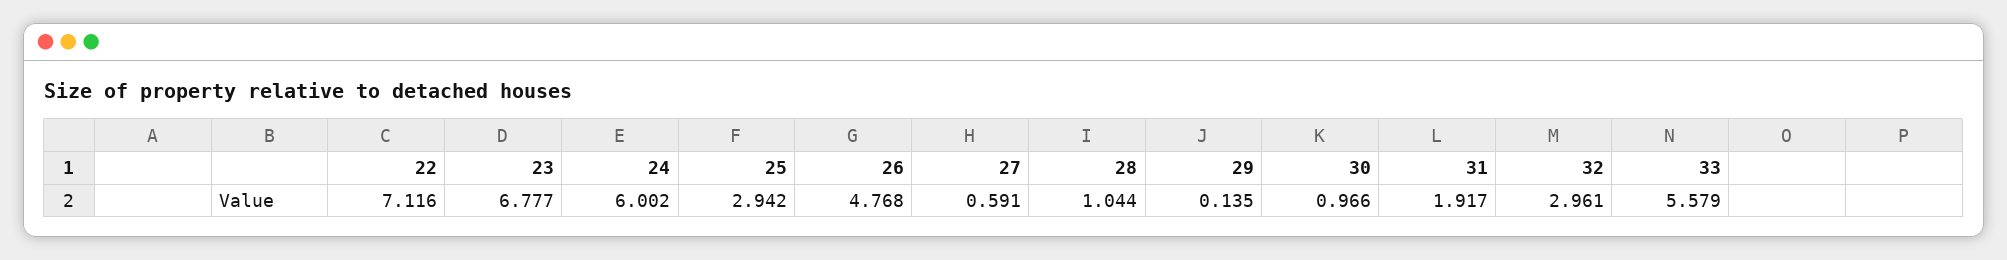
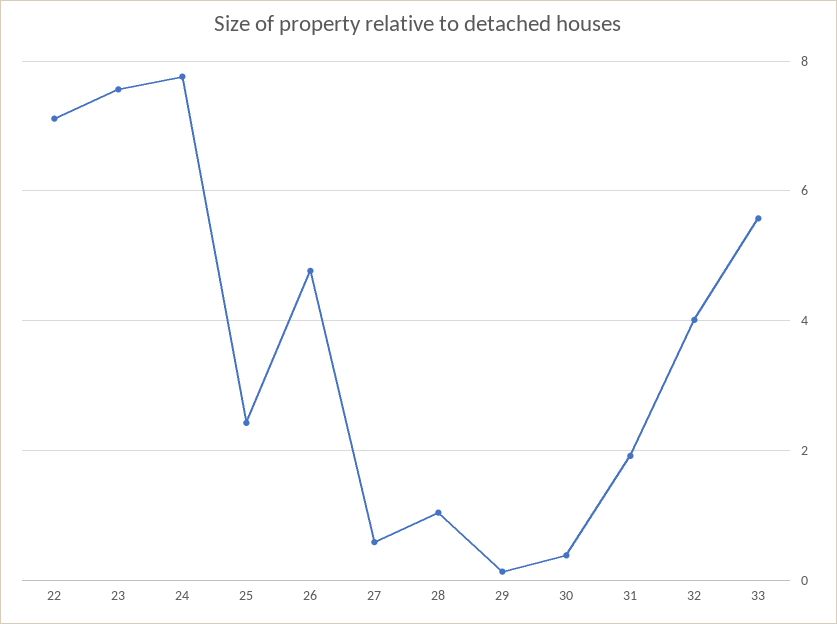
  {
    "22": 7.116,
-   "23": 6.777,
+   "23": 7.6,
-   "24": 6.002,
+   "24": 7.8,
-   "25": 2.942,
+   "25": 2.4,
    "26": 4.768,
    "27": 0.591,
    "28": 1.044,
    "29": 0.135,
-   "30": 0.966,
+   "30": 0.4,
    "31": 1.917,
-   "32": 2.961,
+   "32": 4,
    "33": 5.579
  }

